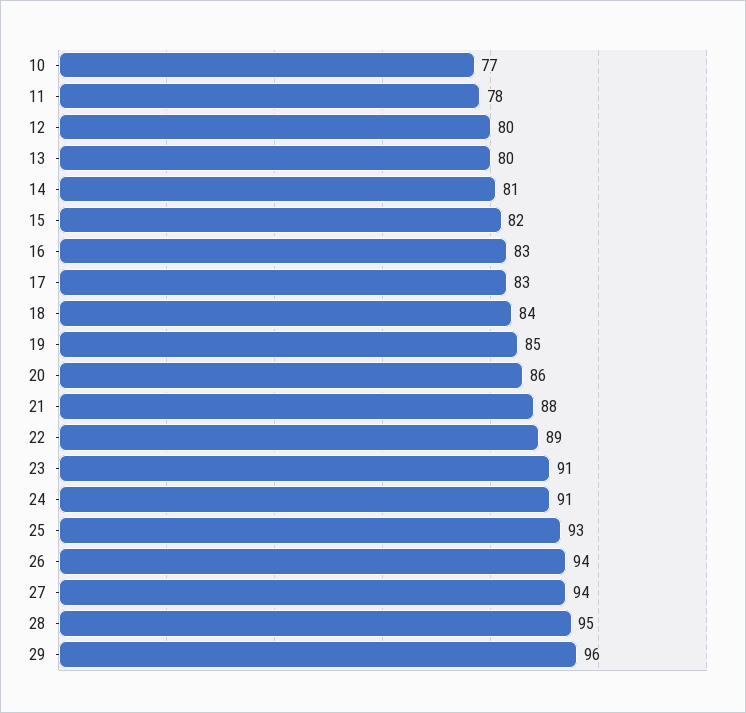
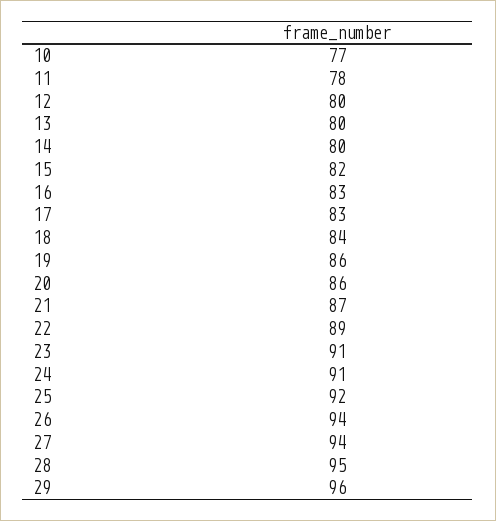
  {
    "10": 77,
    "11": 78,
    "12": 80,
    "13": 80,
-   "14": 81,
+   "14": 80,
    "15": 82,
    "16": 83,
    "17": 83,
    "18": 84,
-   "19": 85,
+   "19": 86,
    "20": 86,
-   "21": 88,
+   "21": 87,
    "22": 89,
    "23": 91,
    "24": 91,
-   "25": 93,
+   "25": 92,
    "26": 94,
    "27": 94,
    "28": 95,
    "29": 96
  }

